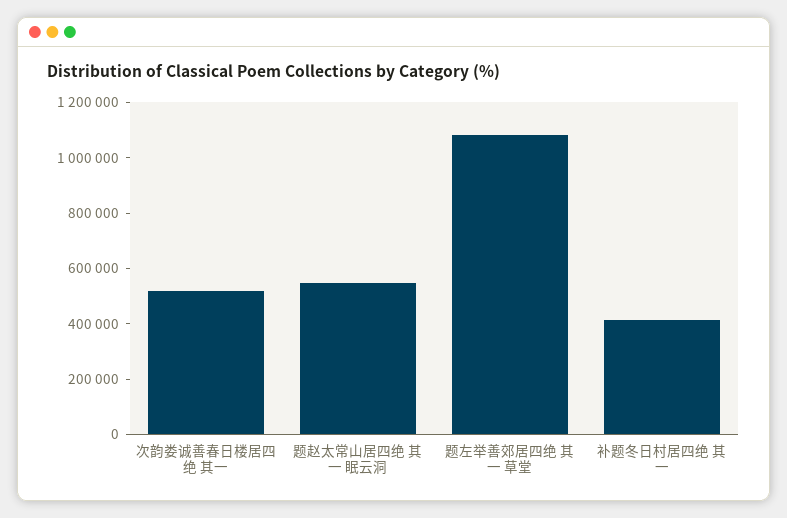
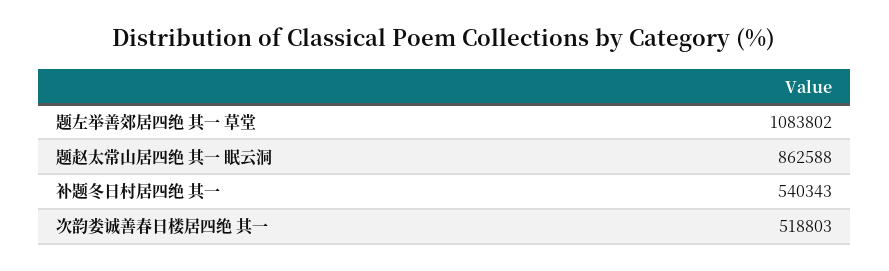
  {
    "次韵娄诚善春日楼居四绝 其一": 518803,
-   "题赵太常山居四绝 其一 眠云洞": 550000,
+   "题赵太常山居四绝 其一 眠云洞": 862588,
    "题左举善郊居四绝 其一 草堂": 1083802,
-   "补题冬日村居四绝 其一": 400000
+   "补题冬日村居四绝 其一": 540343
  }

